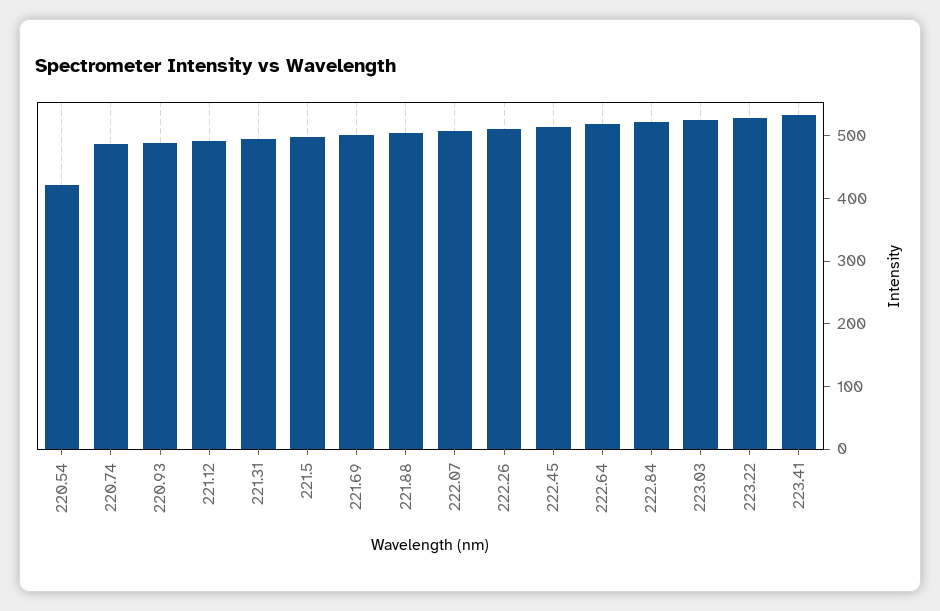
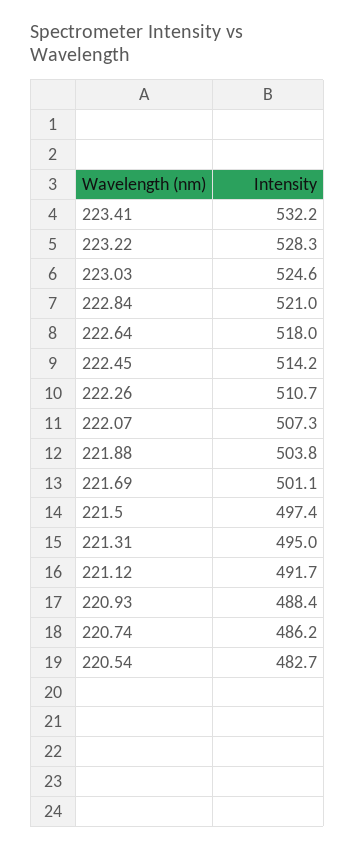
  {
-   "220.54": 420,
+   "220.54": 482.7,
    "220.74": 486.2,
    "220.93": 488.4,
    "221.12": 491.7,
    "221.31": 495,
    "221.5": 497.4,
    "221.69": 501.1,
    "221.88": 503.8,
    "222.07": 507.3,
    "222.26": 510.7,
    "222.45": 514.2,
    "222.64": 518,
    "222.84": 521,
    "223.03": 524.6,
    "223.22": 528.3,
    "223.41": 532.2
  }

